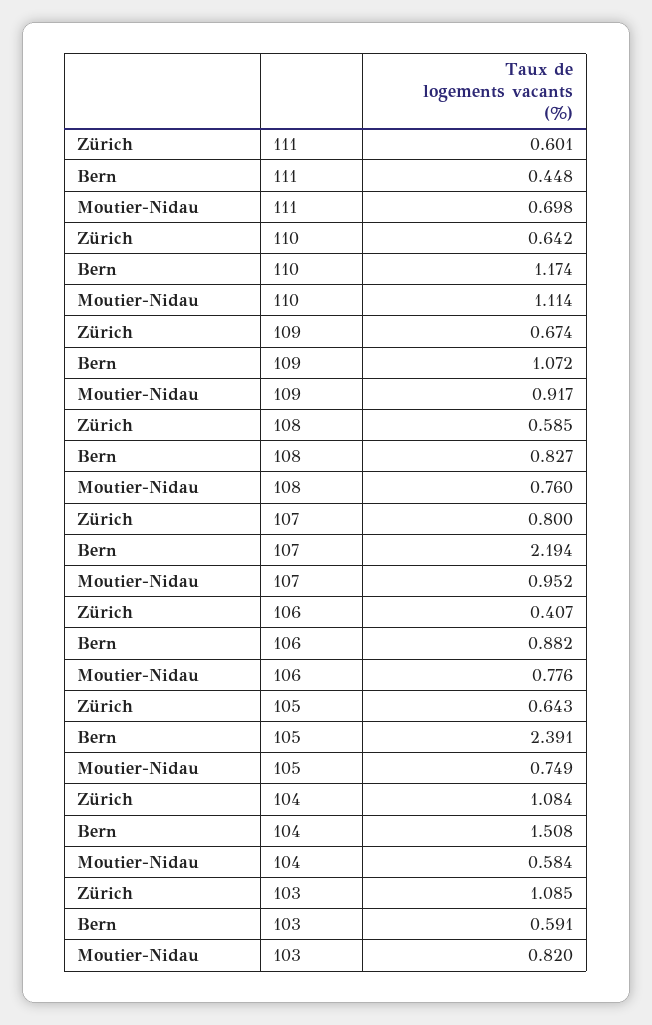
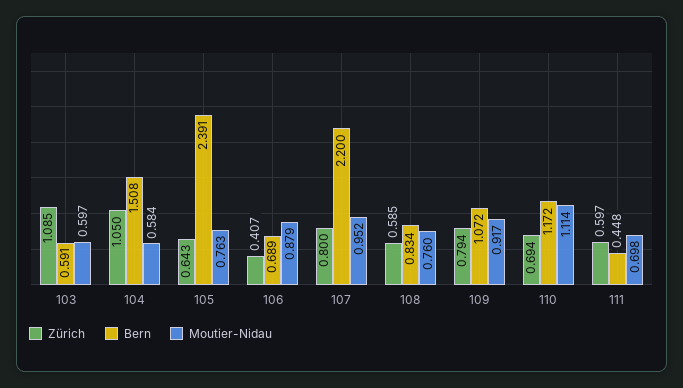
  {
    "Zürich": {
-     "111": 0.601,
+     "111": 0.597,
-     "110": 0.642,
+     "110": 0.694,
-     "109": 0.674,
+     "109": 0.794,
      "108": 0.585,
      "107": 0.8,
      "106": 0.407,
      "105": 0.643,
-     "104": 1.084,
+     "104": 1.05,
      "103": 1.085
    },
    "Bern": {
      "111": 0.448,
-     "110": 1.174,
+     "110": 1.172,
      "109": 1.072,
-     "108": 0.827,
+     "108": 0.834,
-     "107": 2.194,
+     "107": 2.2,
-     "106": 0.882,
+     "106": 0.689,
      "105": 2.391,
      "104": 1.508,
      "103": 0.591
    },
    "Moutier-Nidau": {
      "111": 0.698,
      "110": 1.114,
      "109": 0.917,
      "108": 0.76,
      "107": 0.952,
-     "106": 0.776,
+     "106": 0.879,
-     "105": 0.749,
+     "105": 0.763,
      "104": 0.584,
-     "103": 0.82
+     "103": 0.597
    }
  }

